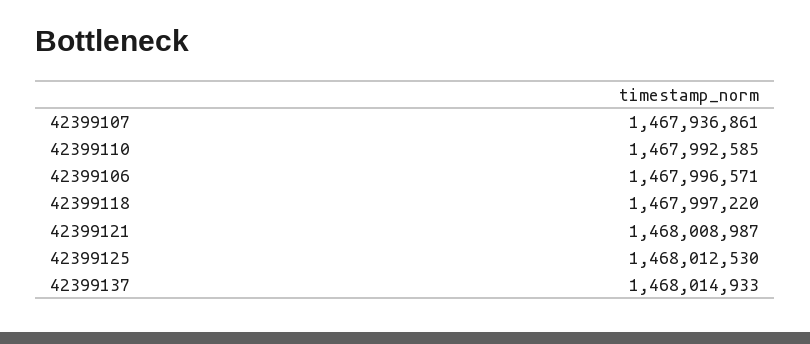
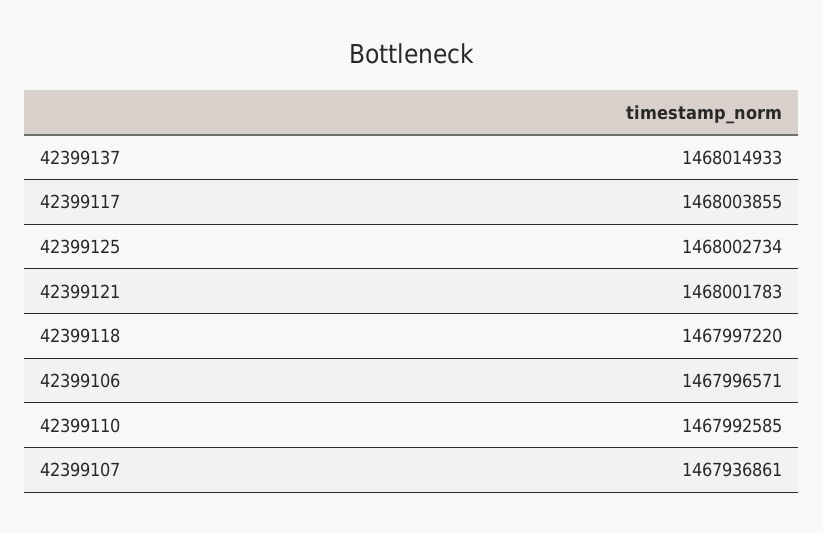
  {
    "42399107": 1467936861,
    "42399110": 1467992585,
    "42399106": 1467996571,
    "42399118": 1467997220,
-   "42399121": 1468008987,
+   "42399121": 1468001783,
-   "42399125": 1468012530,
+   "42399125": 1468002734,
-   "42399137": 1468014933
+   "42399137": 1468014933,
+   "42399117": 1468003855
  }

